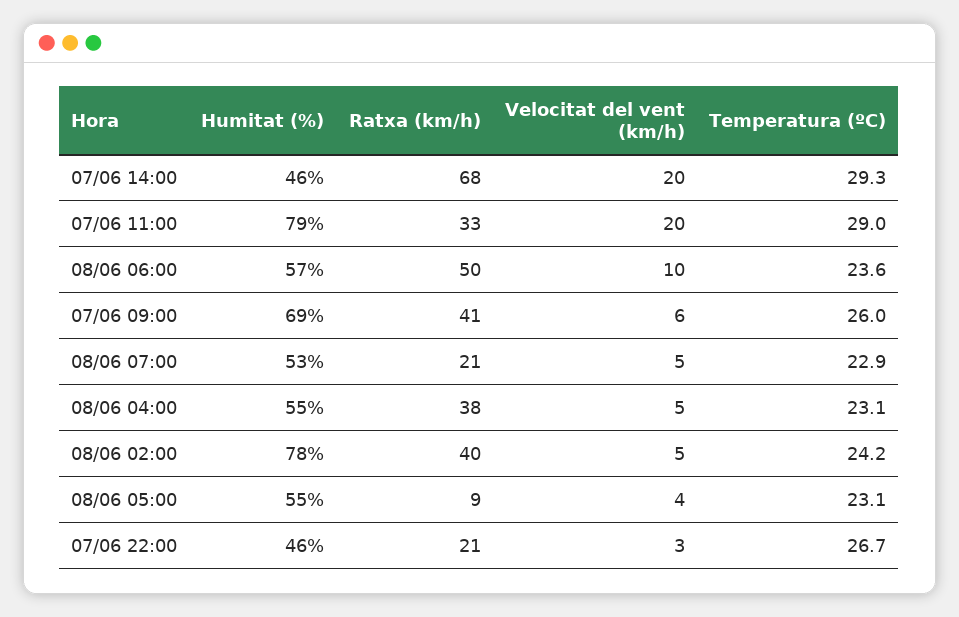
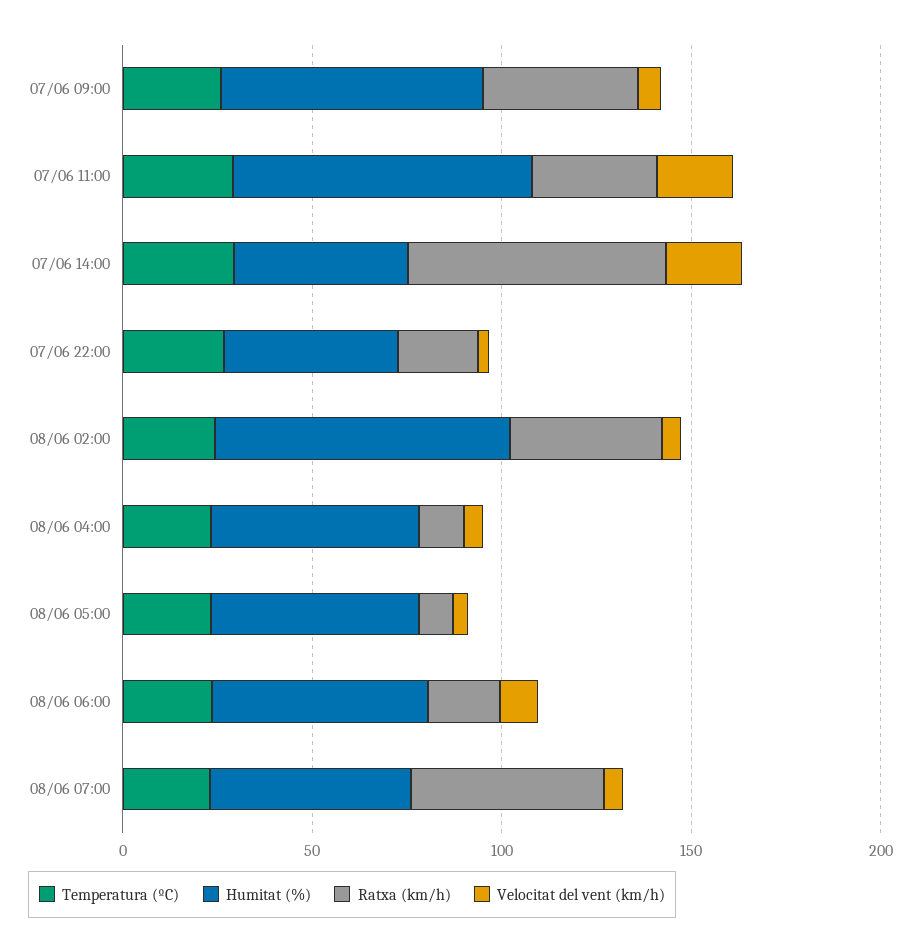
  {
    "Humitat (%)": {
      "07/06 14:00": 46,
      "07/06 11:00": 79,
      "08/06 06:00": 57,
      "07/06 09:00": 69,
      "08/06 07:00": 53,
      "08/06 04:00": 55,
      "08/06 02:00": 78,
      "08/06 05:00": 55,
      "07/06 22:00": 46
    },
    "Ratxa (km/h)": {
      "07/06 14:00": 68,
      "07/06 11:00": 33,
-     "08/06 06:00": 50,
+     "08/06 06:00": 20,
      "07/06 09:00": 41,
-     "08/06 07:00": 21,
+     "08/06 07:00": 50,
-     "08/06 04:00": 38,
+     "08/06 04:00": 10,
      "08/06 02:00": 40,
      "08/06 05:00": 9,
      "07/06 22:00": 21
    },
    "Velocitat del vent (km/h)": {
      "07/06 14:00": 20,
      "07/06 11:00": 20,
      "08/06 06:00": 10,
      "07/06 09:00": 6,
      "08/06 07:00": 5,
      "08/06 04:00": 5,
      "08/06 02:00": 5,
      "08/06 05:00": 4,
      "07/06 22:00": 3
    },
    "Temperatura (ºC)": {
      "07/06 14:00": 29.3,
      "07/06 11:00": 29,
      "08/06 06:00": 23.6,
      "07/06 09:00": 26,
      "08/06 07:00": 22.9,
      "08/06 04:00": 23.1,
      "08/06 02:00": 24.2,
      "08/06 05:00": 23.1,
      "07/06 22:00": 26.7
    }
  }

